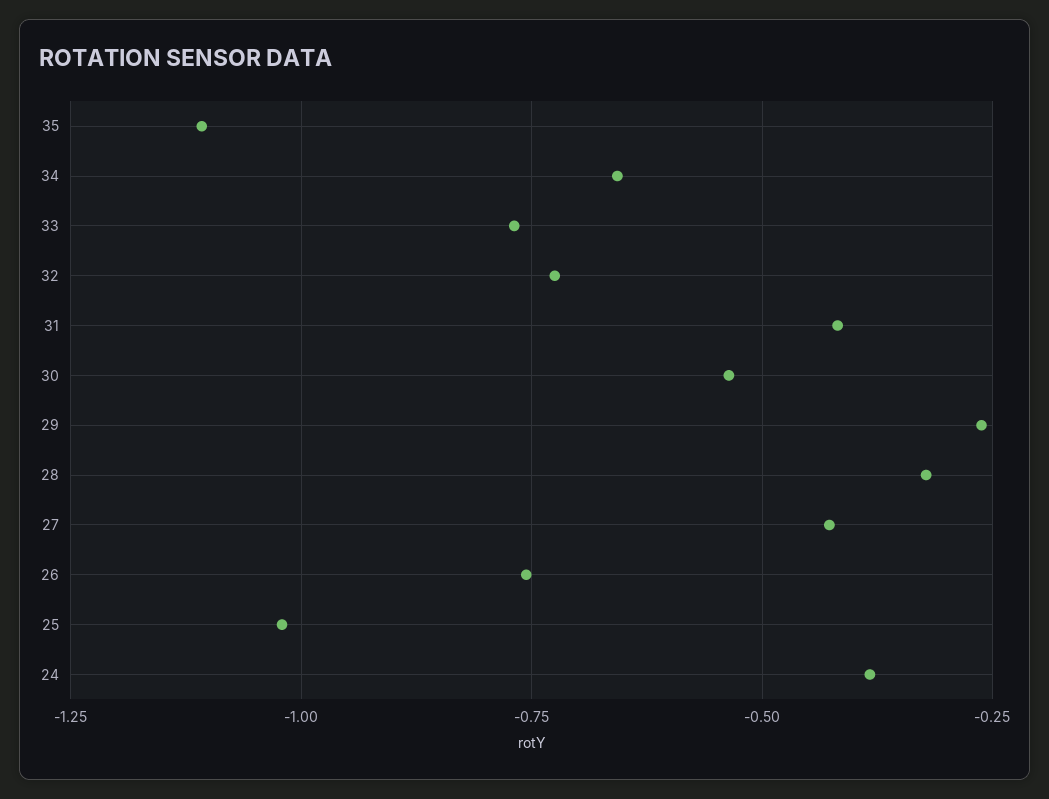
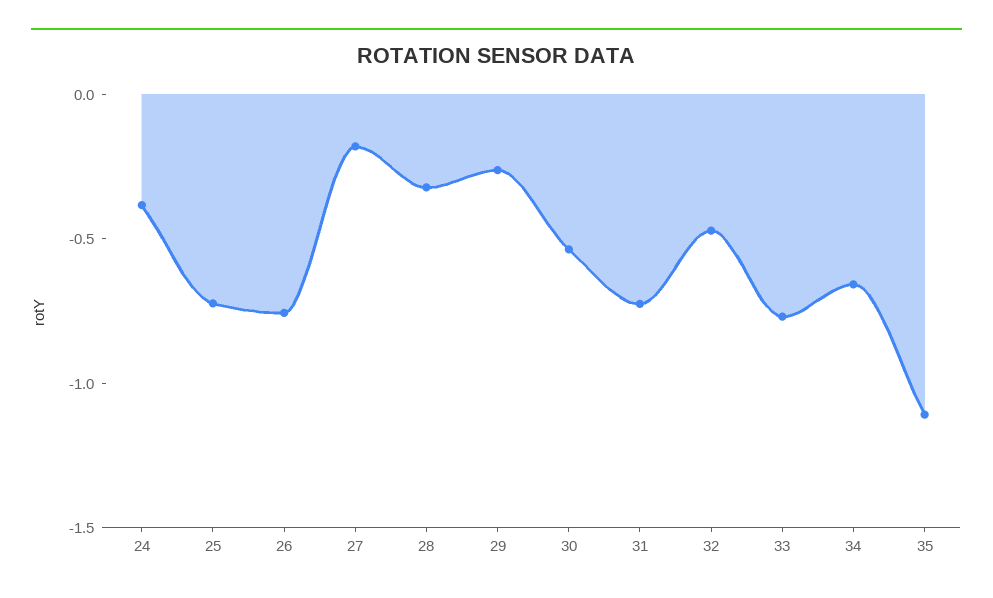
  {
    "35": -1.1,
    "34": -0.65,
    "33": -0.775,
-   "32": -0.725,
+   "32": -0.5,
-   "31": -0.425,
+   "31": -0.7,
    "30": -0.525,
    "29": -0.25,
    "28": -0.325,
-   "27": -0.425,
+   "27": -0.2,
    "26": -0.75,
-   "25": -1.025,
+   "25": -0.7,
    "24": -0.375
  }

